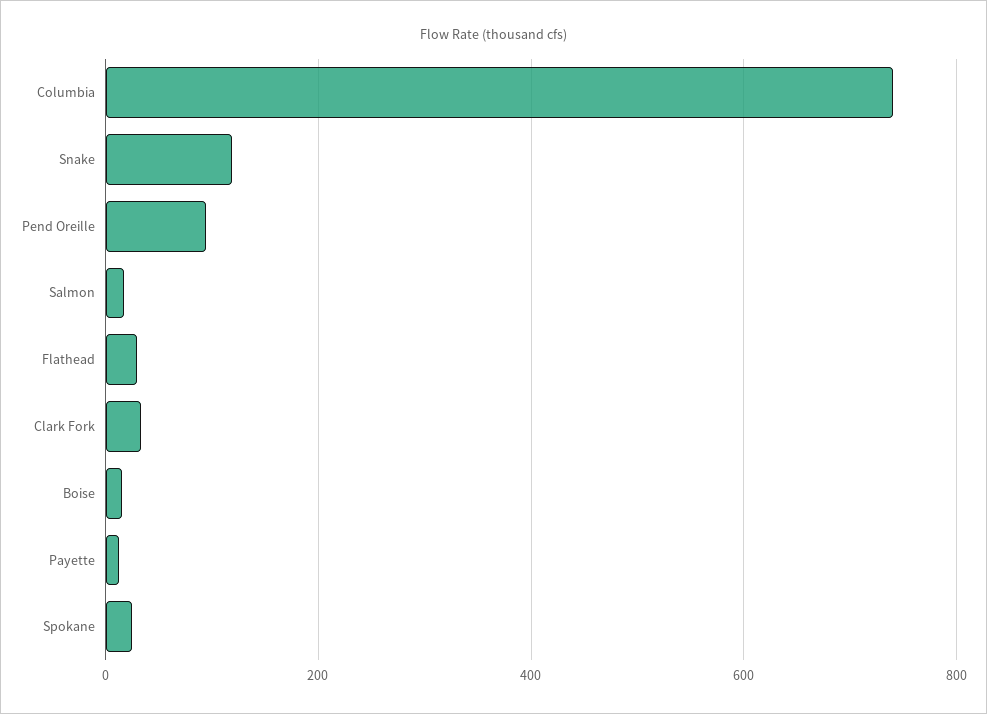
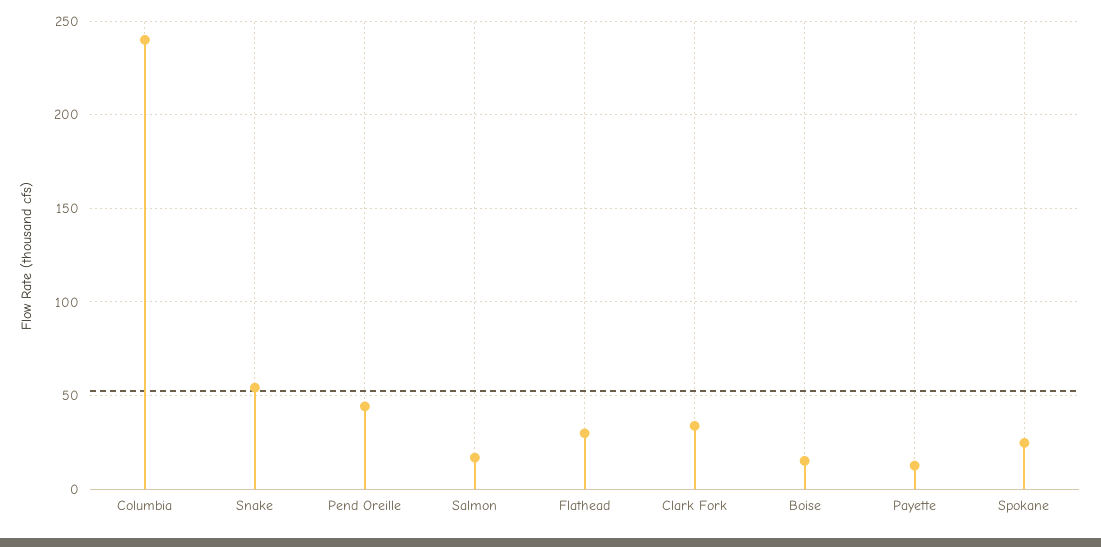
  {
-   "Columbia": 740,
+   "Columbia": 240,
-   "Snake": 120,
+   "Snake": 55,
-   "Pend Oreille": 100,
+   "Pend Oreille": 45,
    "Salmon": 15,
    "Flathead": 30,
    "Clark Fork": 35,
    "Boise": 15,
    "Payette": 15,
    "Spokane": 25
  }

